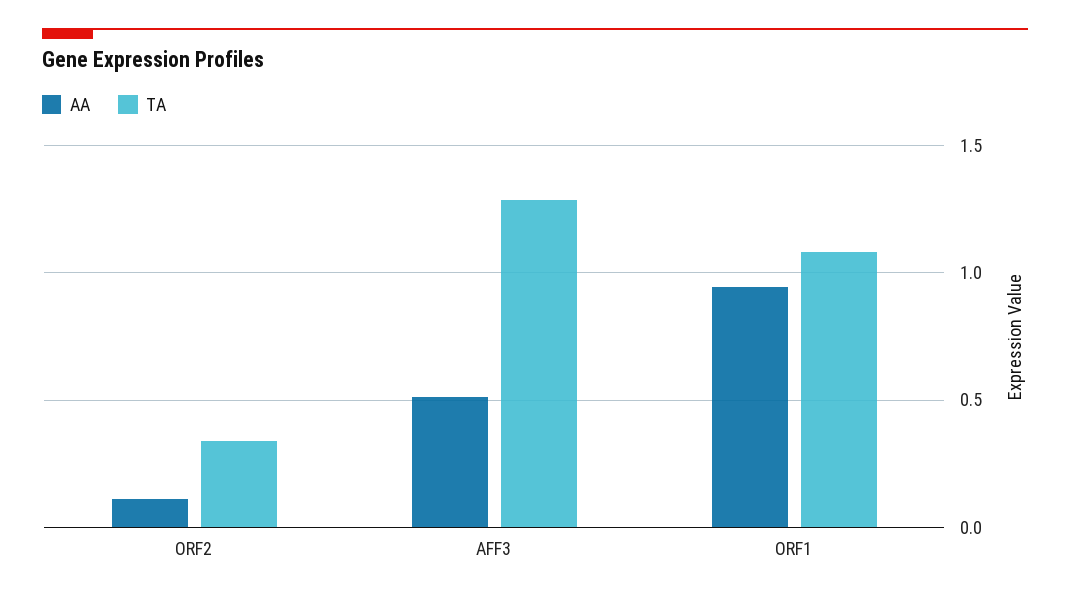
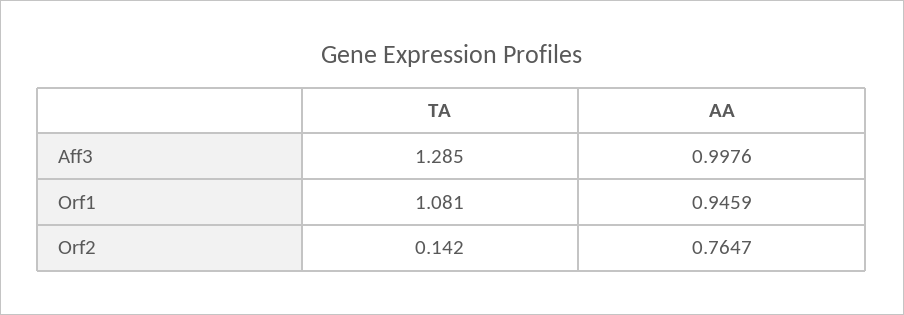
  {
    "AA": {
-     "ORF2": 0.1,
+     "ORF2": 0.7647,
-     "AFF3": 0.5,
+     "AFF3": 0.9976,
      "ORF1": 0.9459
    },
    "TA": {
-     "ORF2": 0.35,
+     "ORF2": 0.142,
      "AFF3": 1.285,
      "ORF1": 1.081
    }
  }

